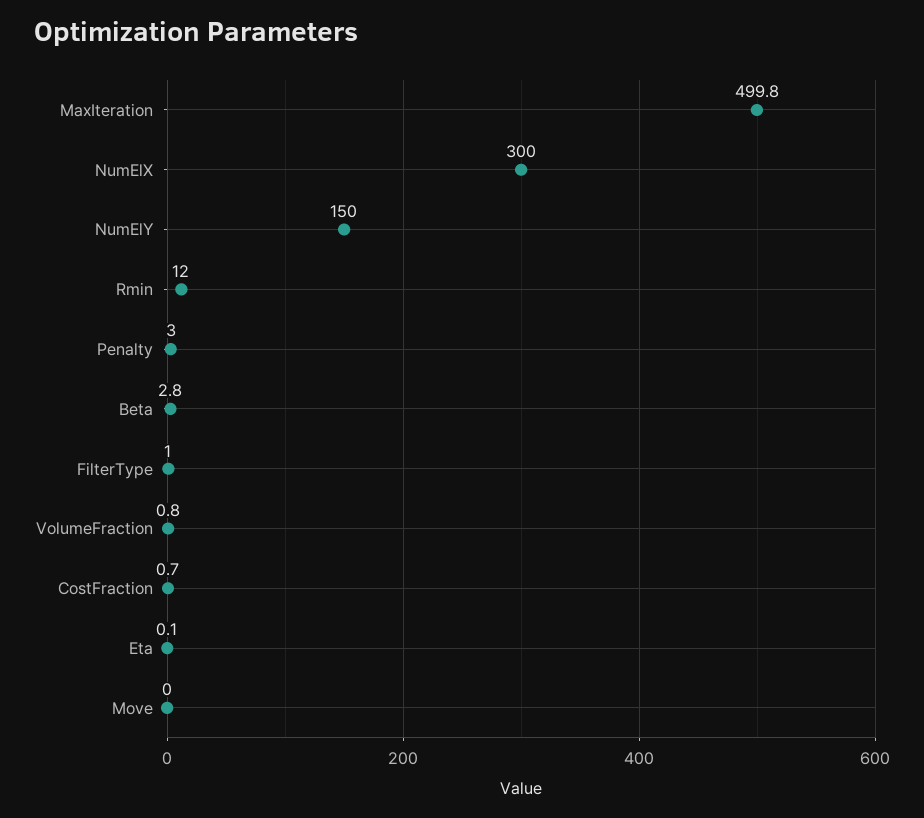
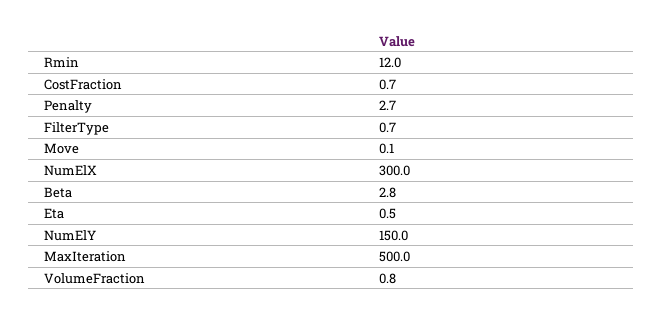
  {
-   "MaxIteration": 499.8,
+   "MaxIteration": 500,
    "NumElX": 300,
    "NumElY": 150,
    "Rmin": 12,
-   "Penalty": 3,
+   "Penalty": 2.7,
    "Beta": 2.8,
-   "FilterType": 1,
+   "FilterType": 0.7,
    "VolumeFraction": 0.8,
    "CostFraction": 0.7,
-   "Eta": 0.1,
+   "Eta": 0.5,
-   "Move": 0
+   "Move": 0.1
  }

